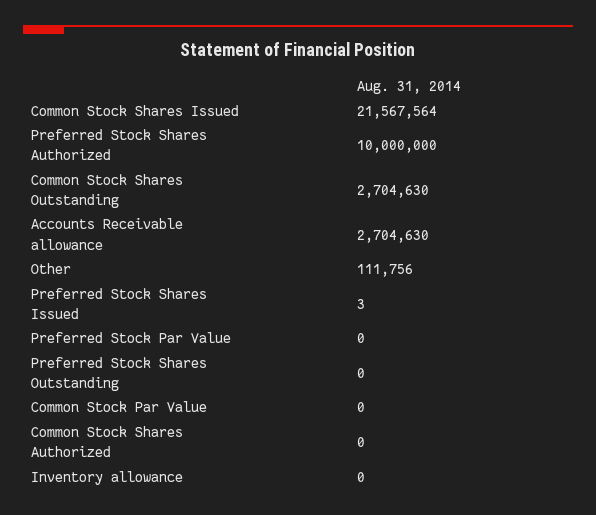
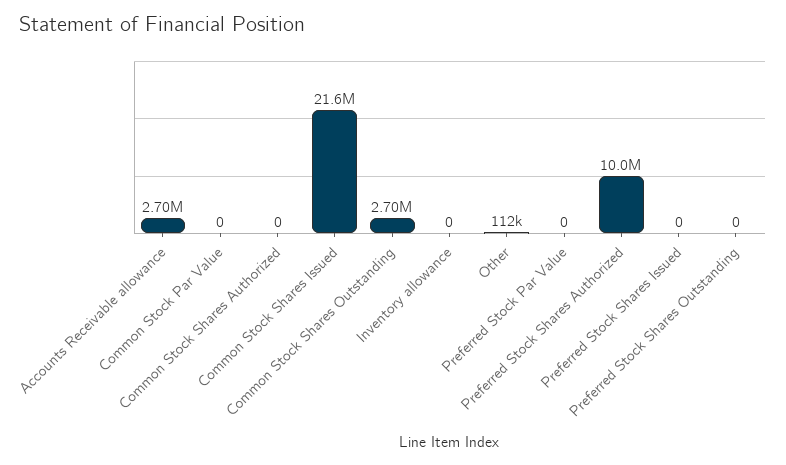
  {
    "Common Stock Shares Issued": 21567564,
    "Preferred Stock Shares Authorized": 10000000,
    "Common Stock Shares Outstanding": 2704630,
    "Accounts Receivable allowance": 2704630,
    "Other": 111756,
-   "Preferred Stock Shares Issued": 3,
+   "Preferred Stock Shares Issued": 0,
    "Preferred Stock Par Value": 0,
    "Preferred Stock Shares Outstanding": 0,
    "Common Stock Par Value": 0,
    "Common Stock Shares Authorized": 0,
    "Inventory allowance": 0
  }

